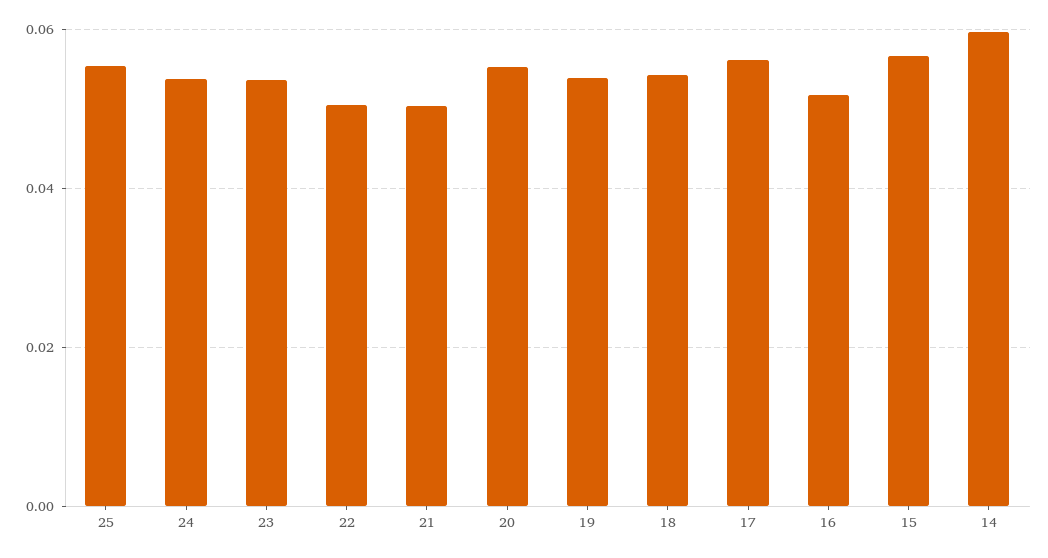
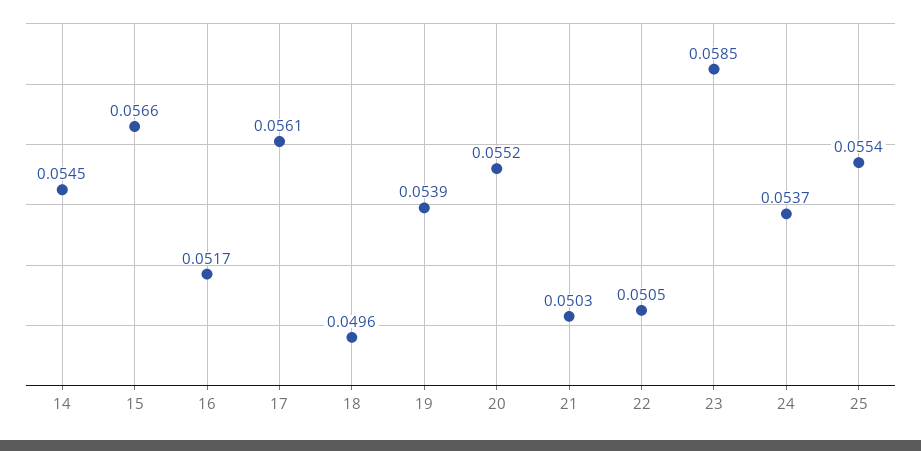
  {
    "25": 0.0554,
    "24": 0.0537,
-   "23": 0.054,
+   "23": 0.0585,
    "22": 0.0505,
    "21": 0.0503,
    "20": 0.0552,
    "19": 0.0539,
-   "18": 0.054,
+   "18": 0.0496,
    "17": 0.0561,
    "16": 0.0517,
    "15": 0.0566,
-   "14": 0.06
+   "14": 0.0545
  }

